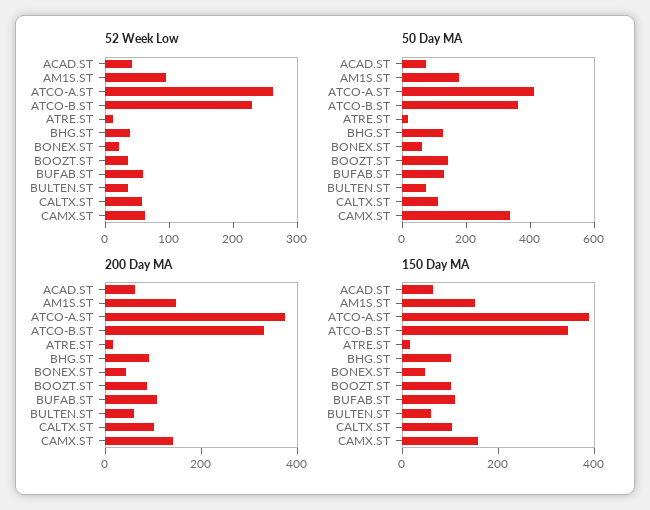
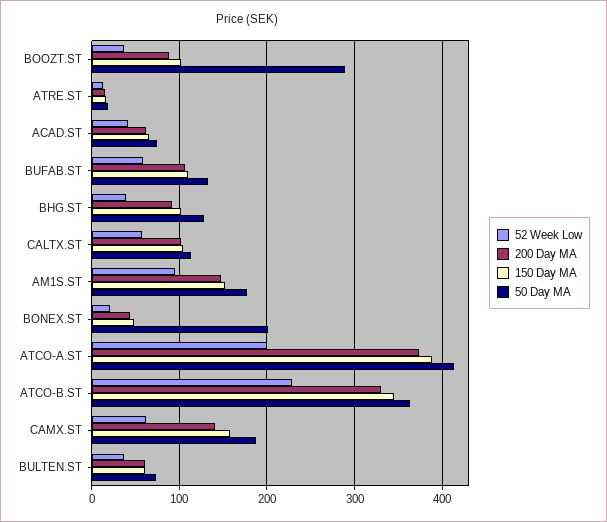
  {
    "52 Week Low": {
      "ACAD.ST": 40,
      "AM1S.ST": 90,
-     "ATCO-A.ST": 260,
+     "ATCO-A.ST": 200,
      "ATCO-B.ST": 230,
      "ATRE.ST": 10,
      "BHG.ST": 40,
      "BONEX.ST": 20,
      "BOOZT.ST": 40,
      "BUFAB.ST": 60,
      "BULTEN.ST": 40,
      "CALTX.ST": 60,
      "CAMX.ST": 60
    },
    "50 Day MA": {
      "ACAD.ST": 70,
      "AM1S.ST": 180,
      "ATCO-A.ST": 410,
      "ATCO-B.ST": 360,
      "ATRE.ST": 20,
      "BHG.ST": 130,
-     "BONEX.ST": 50,
+     "BONEX.ST": 200,
-     "BOOZT.ST": 150,
+     "BOOZT.ST": 290,
      "BUFAB.ST": 130,
      "BULTEN.ST": 70,
      "CALTX.ST": 110,
-     "CAMX.ST": 350
+     "CAMX.ST": 190
    },
    "200 Day MA": {
      "ACAD.ST": 60,
      "AM1S.ST": 150,
      "ATCO-A.ST": 370,
      "ATCO-B.ST": 330,
      "ATRE.ST": 20,
      "BHG.ST": 90,
      "BONEX.ST": 40,
      "BOOZT.ST": 90,
      "BUFAB.ST": 110,
      "BULTEN.ST": 60,
      "CALTX.ST": 100,
      "CAMX.ST": 140
    },
    "150 Day MA": {
      "ACAD.ST": 70,
      "AM1S.ST": 150,
      "ATCO-A.ST": 390,
      "ATCO-B.ST": 340,
      "ATRE.ST": 20,
      "BHG.ST": 100,
      "BONEX.ST": 50,
      "BOOZT.ST": 100,
      "BUFAB.ST": 110,
      "BULTEN.ST": 60,
      "CALTX.ST": 100,
      "CAMX.ST": 160
    }
  }

